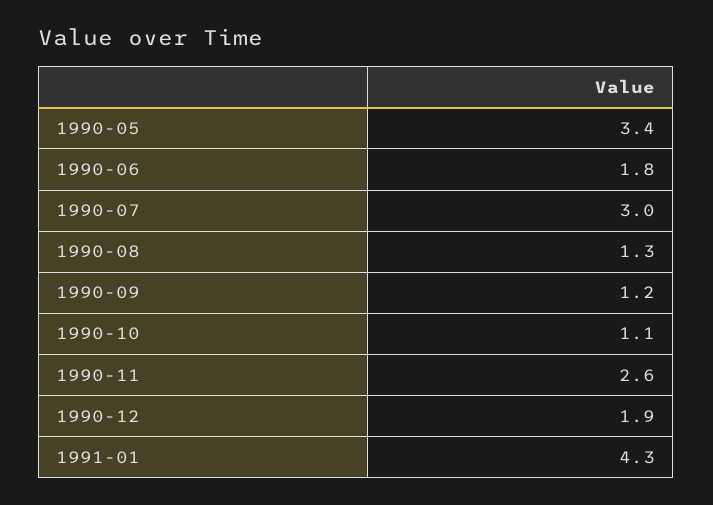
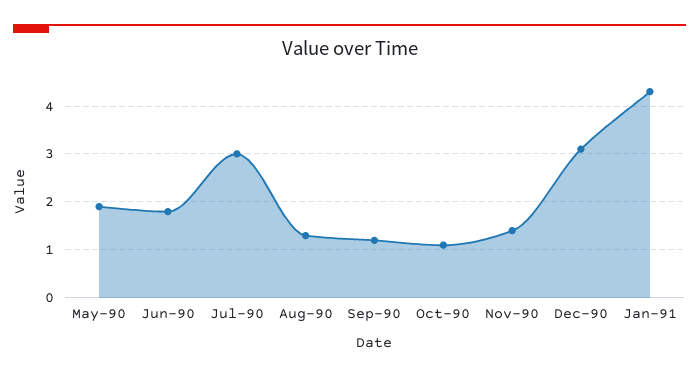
  {
-   "1990-05": 3.4,
+   "1990-05": 2,
    "1990-06": 1.8,
    "1990-07": 3,
    "1990-08": 1.3,
    "1990-09": 1.2,
    "1990-10": 1.1,
-   "1990-11": 2.6,
+   "1990-11": 1.5,
-   "1990-12": 1.9,
+   "1990-12": 3,
    "1991-01": 4.3
  }

